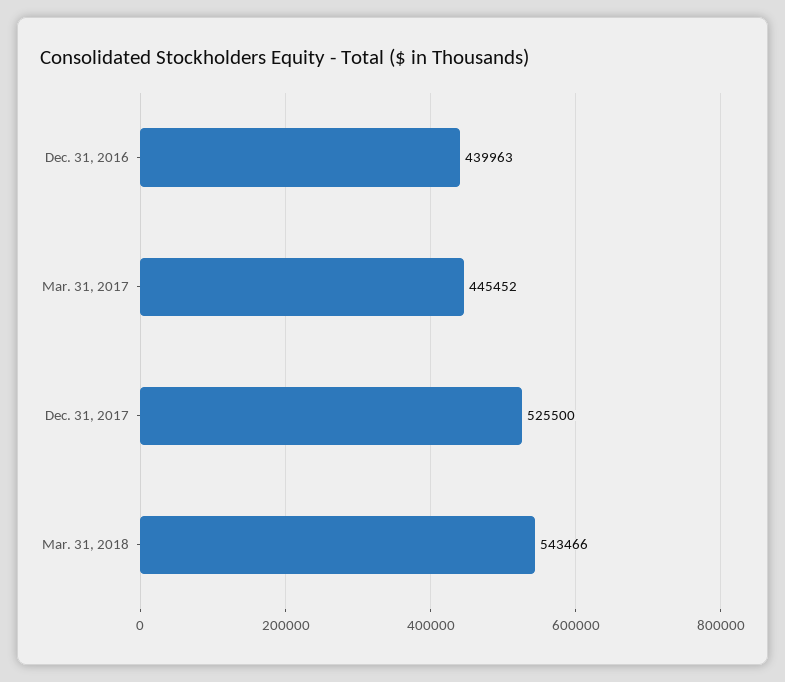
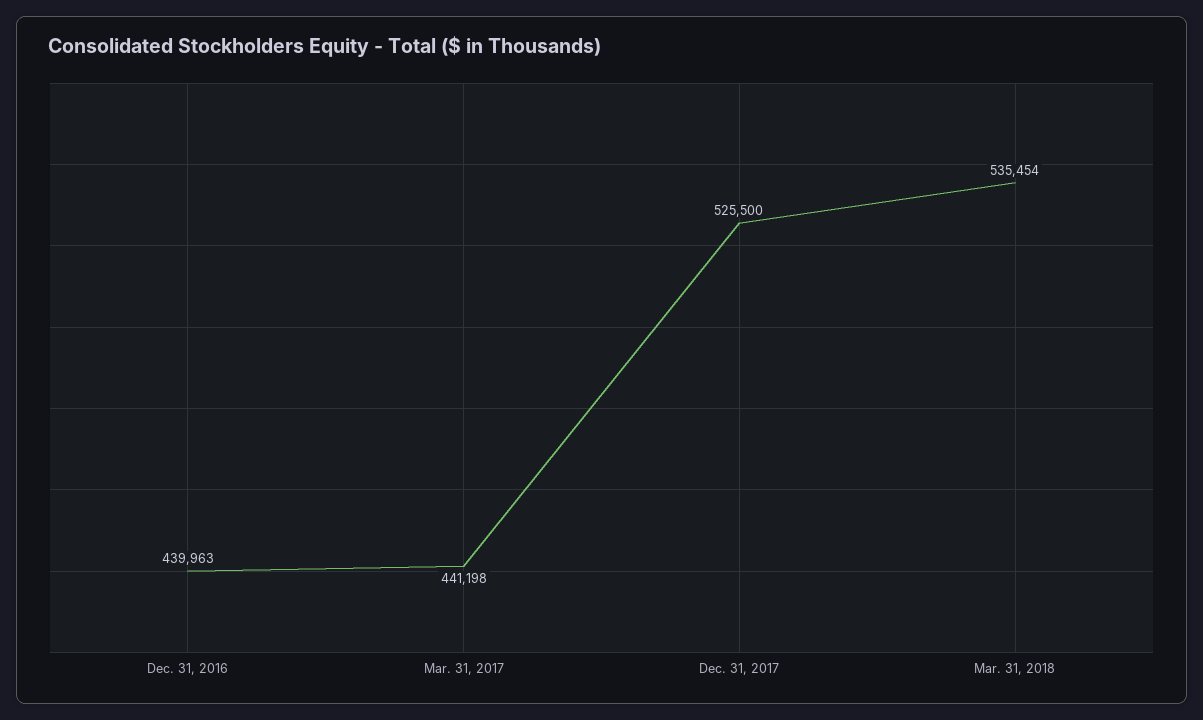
  {
    "Dec. 31, 2016": 439963,
-   "Mar. 31, 2017": 445452,
+   "Mar. 31, 2017": 441198,
    "Dec. 31, 2017": 525500,
-   "Mar. 31, 2018": 543466
+   "Mar. 31, 2018": 535454
  }

